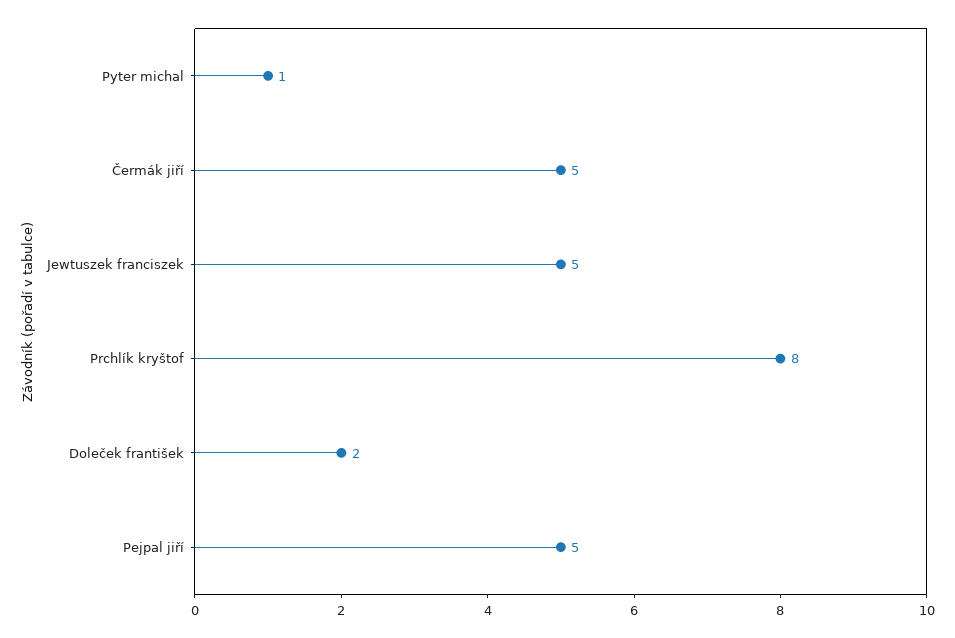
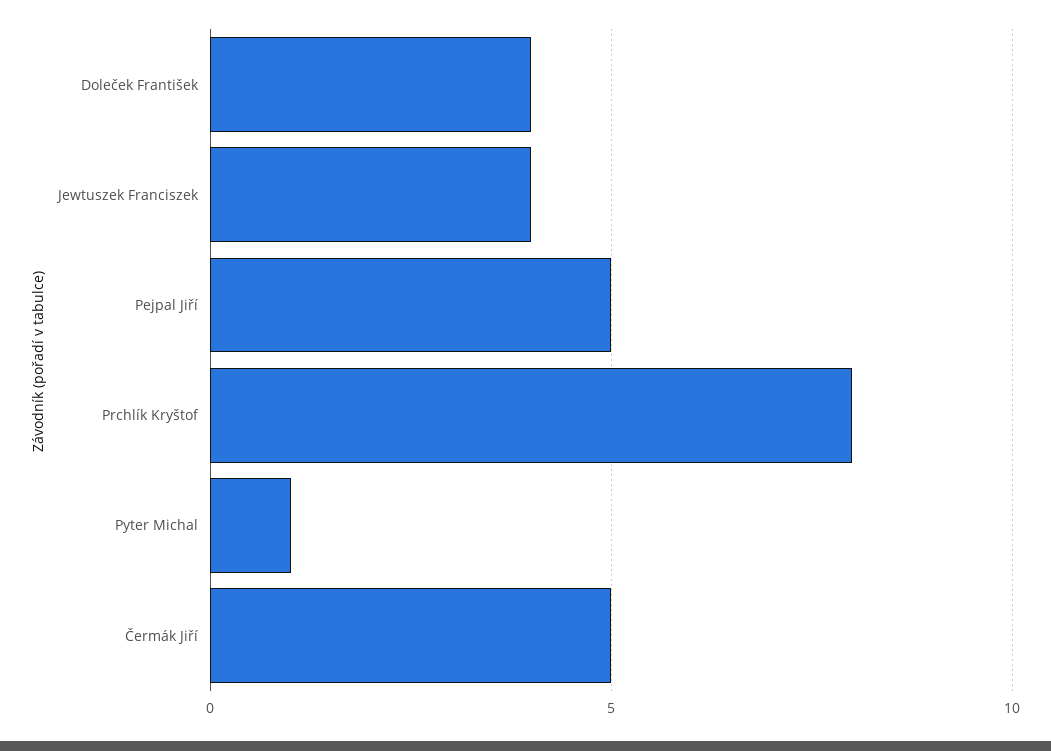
  {
    "Pyter michal": 1,
    "Čermák jiří": 5,
-   "Jewtuszek franciszek": 5,
+   "Jewtuszek franciszek": 4,
    "Prchlík kryštof": 8,
-   "Doleček františek": 2,
+   "Doleček františek": 4,
    "Pejpal jiří": 5
  }

